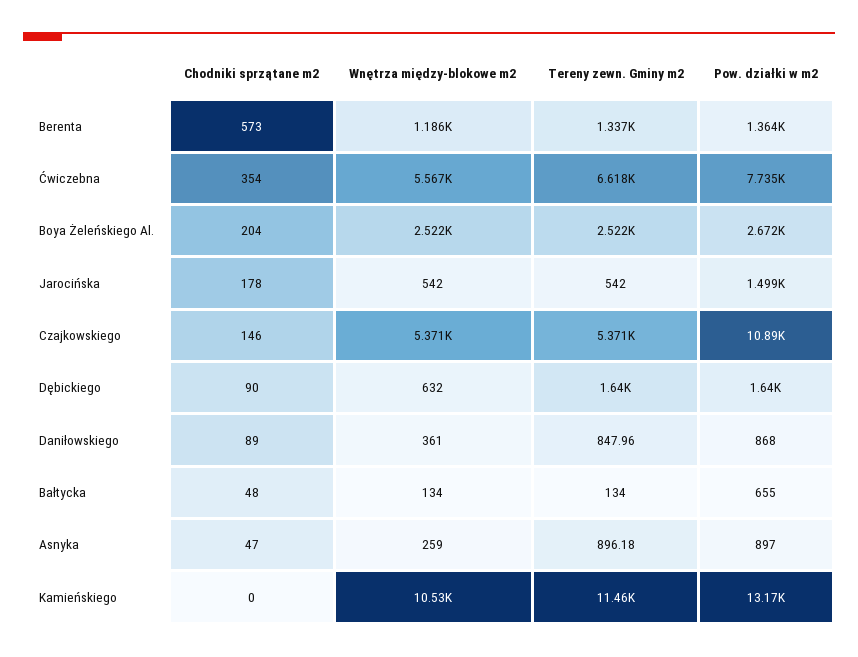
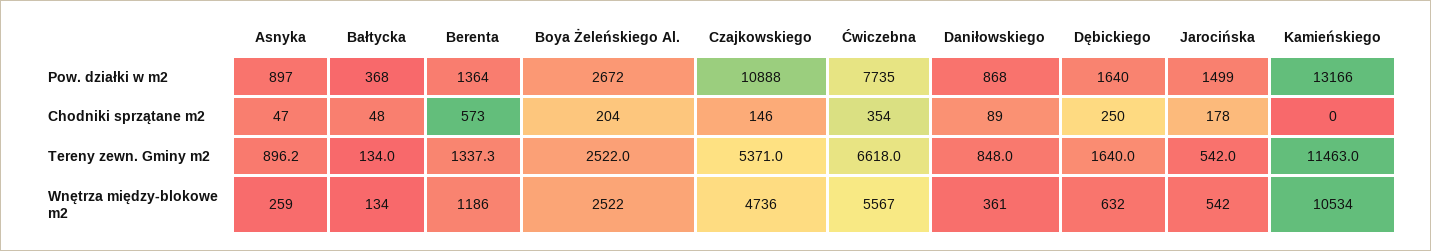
  {
    "Chodniki sprzątane m2": {
      "Berenta": 573,
      "Ćwiczebna": 354,
      "Boya Żeleńskiego Al.": 204,
      "Jarocińska": 178,
      "Czajkowskiego": 146,
-     "Dębickiego": 90,
+     "Dębickiego": 250,
      "Daniłowskiego": 89,
      "Bałtycka": 48,
      "Asnyka": 47,
      "Kamieńskiego": 0
    },
    "Wnętrza między-blokowe m2": {
      "Berenta": 1186,
      "Ćwiczebna": 5567,
      "Boya Żeleńskiego Al.": 2522,
      "Jarocińska": 542,
-     "Czajkowskiego": 5371,
+     "Czajkowskiego": 4736,
      "Dębickiego": 632,
      "Daniłowskiego": 361,
      "Bałtycka": 134,
      "Asnyka": 259,
      "Kamieńskiego": 10534
    },
    "Tereny zewn. Gminy m2": {
      "Berenta": 1337.3,
      "Ćwiczebna": 6618,
      "Boya Żeleńskiego Al.": 2522,
      "Jarocińska": 542,
      "Czajkowskiego": 5371,
      "Dębickiego": 1640,
      "Daniłowskiego": 847.96,
      "Bałtycka": 134,
      "Asnyka": 896.18,
      "Kamieńskiego": 11463
    },
    "Pow. działki w m2": {
      "Berenta": 1364,
      "Ćwiczebna": 7735,
      "Boya Żeleńskiego Al.": 2672,
      "Jarocińska": 1499,
      "Czajkowskiego": 10888,
      "Dębickiego": 1640,
      "Daniłowskiego": 868,
-     "Bałtycka": 655,
+     "Bałtycka": 368,
      "Asnyka": 897,
      "Kamieńskiego": 13166
    }
  }

